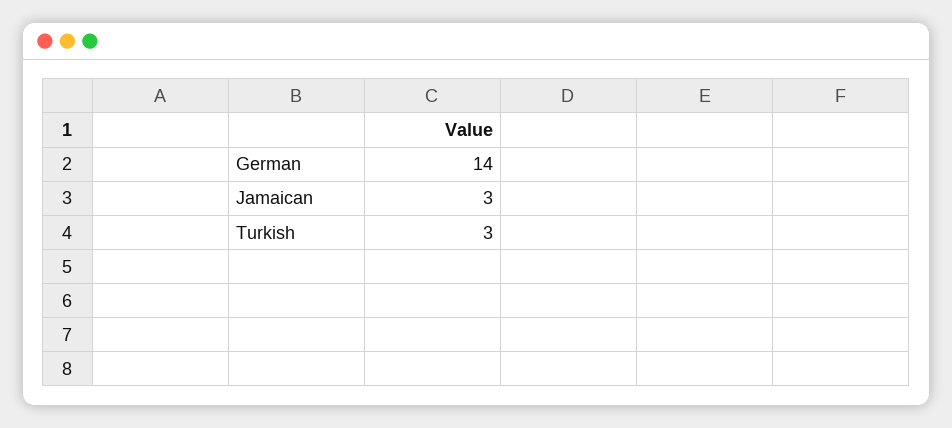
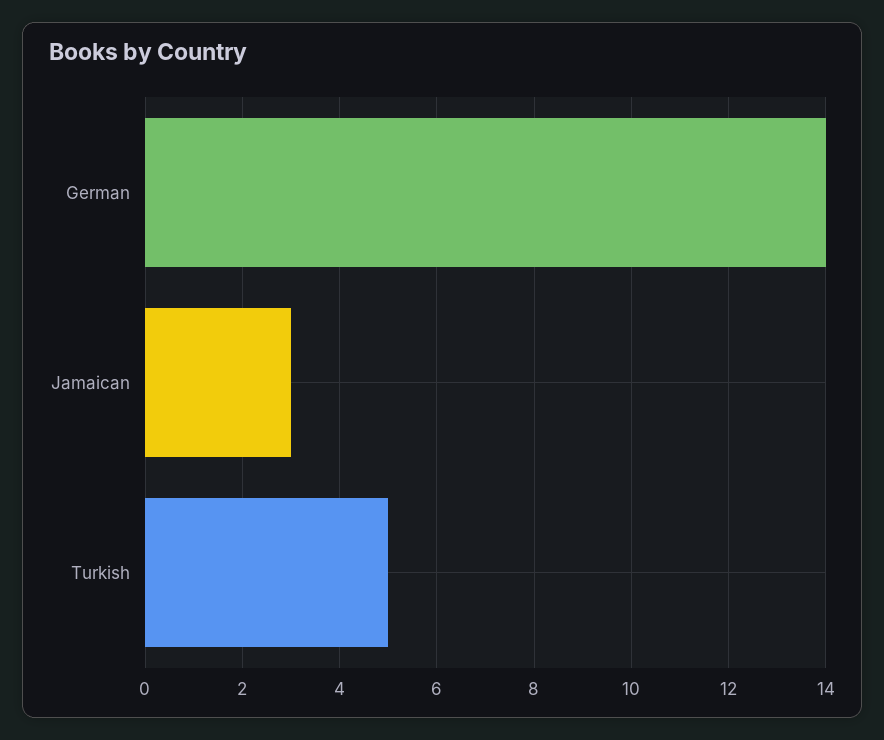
  {
    "German": 14,
    "Jamaican": 3,
-   "Turkish": 3
+   "Turkish": 5
  }

